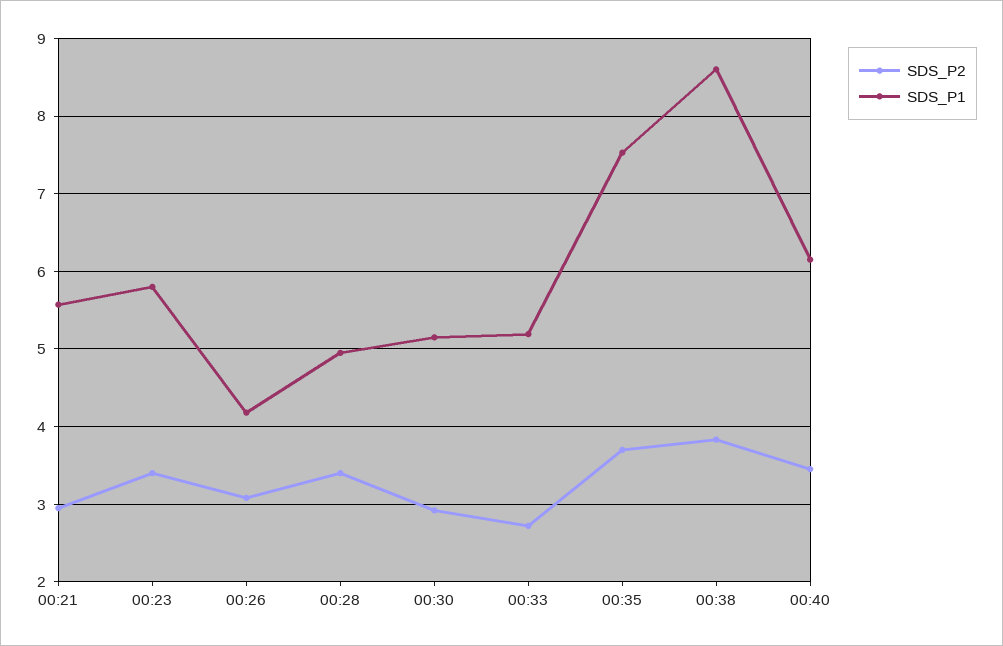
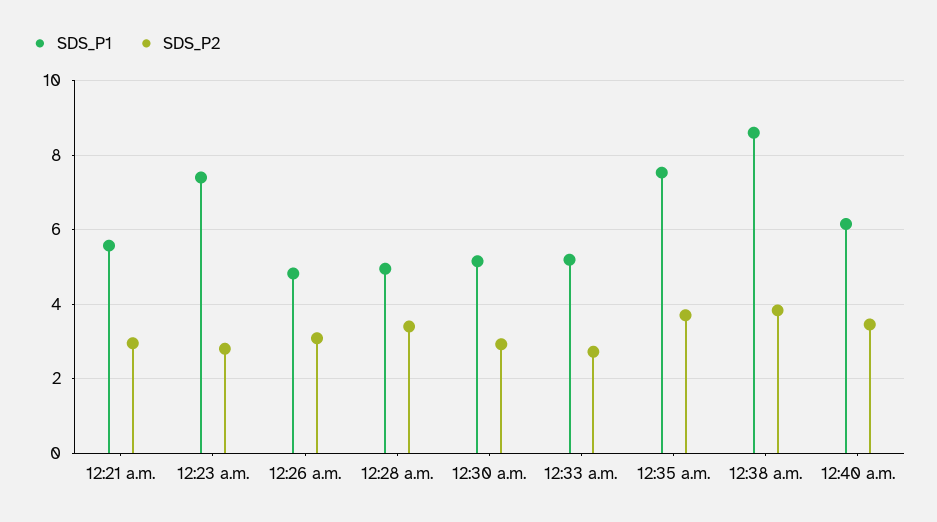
  {
    "SDS_P2": {
      "00:21": 3,
-     "00:23": 3.4,
+     "00:23": 2.8,
      "00:26": 3.1,
      "00:28": 3.4,
      "00:30": 2.9,
      "00:33": 2.7,
      "00:35": 3.7,
      "00:38": 3.8,
      "00:40": 3.5
    },
    "SDS_P1": {
      "00:21": 5.6,
-     "00:23": 5.8,
+     "00:23": 7.4,
-     "00:26": 4.2,
+     "00:26": 4.8,
      "00:28": 5,
      "00:30": 5.2,
      "00:33": 5.2,
      "00:35": 7.5,
      "00:38": 8.6,
      "00:40": 6.2
    }
  }

